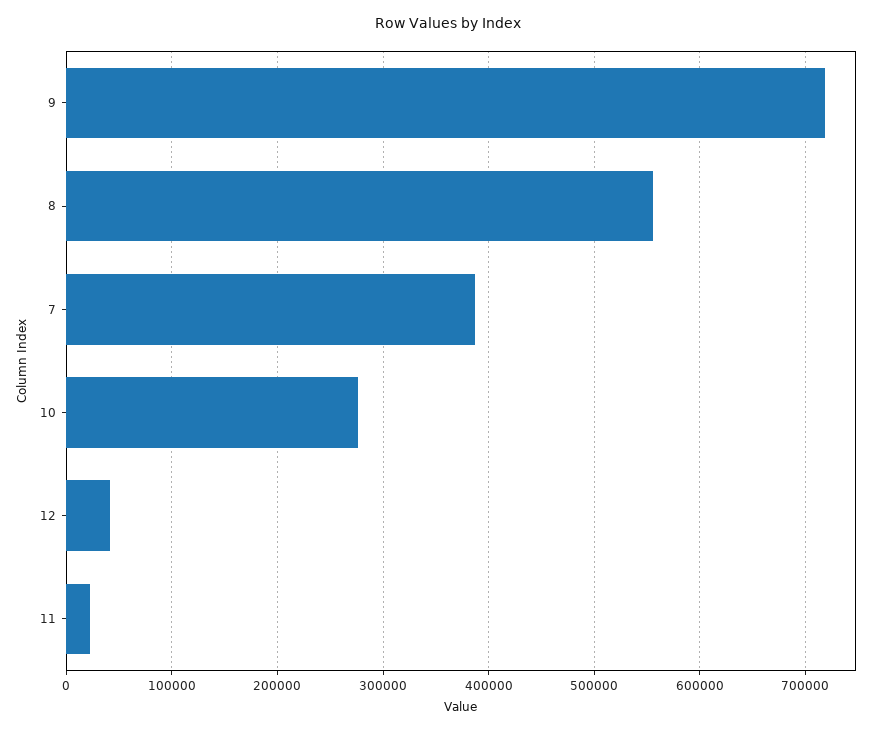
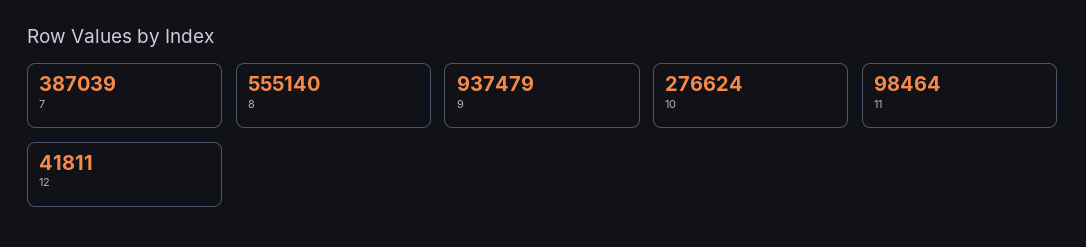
  {
-   "9": 720000,
+   "9": 937479,
    "8": 555140,
    "7": 387039,
    "10": 276624,
    "12": 41811,
-   "11": 20000
+   "11": 98464
  }

